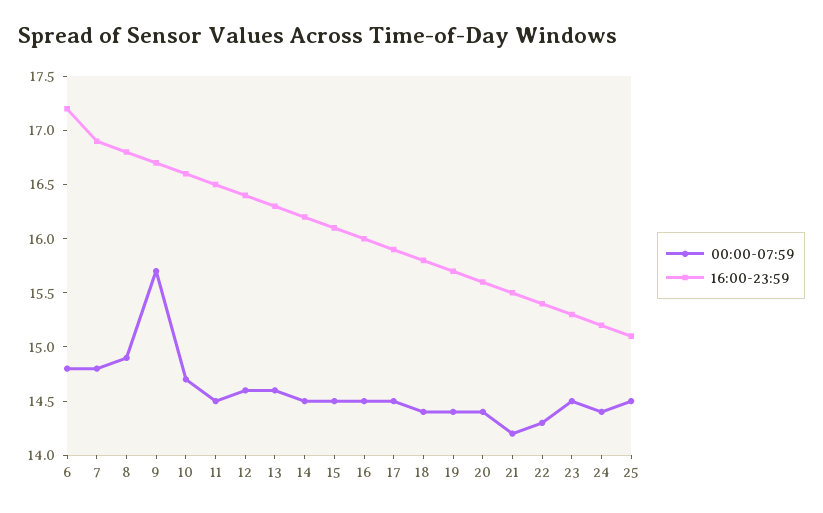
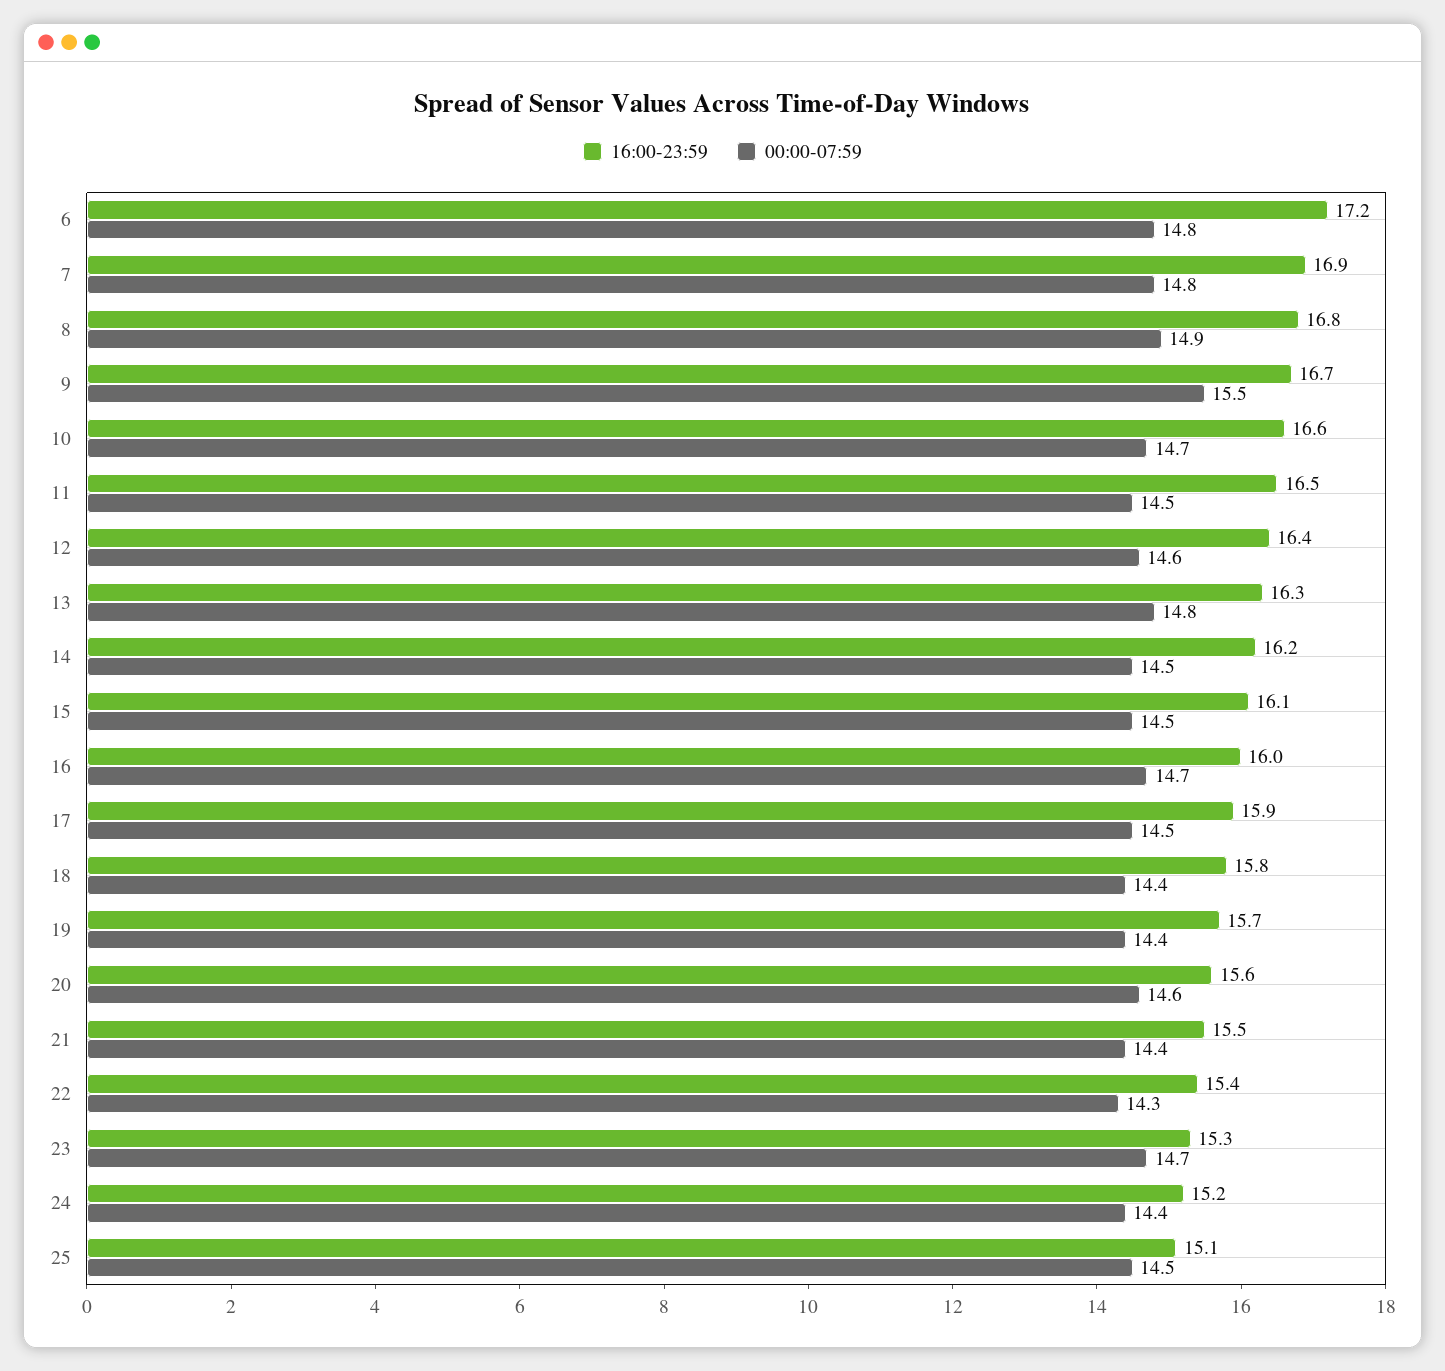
  {
    "00:00-07:59": {
      "6": 14.8,
      "7": 14.8,
      "8": 14.9,
-     "9": 15.7,
+     "9": 15.5,
      "10": 14.7,
      "11": 14.5,
      "12": 14.6,
-     "13": 14.6,
+     "13": 14.8,
      "14": 14.5,
      "15": 14.5,
-     "16": 14.5,
+     "16": 14.7,
      "17": 14.5,
      "18": 14.4,
      "19": 14.4,
-     "20": 14.4,
+     "20": 14.6,
-     "21": 14.2,
+     "21": 14.4,
      "22": 14.3,
-     "23": 14.5,
+     "23": 14.7,
      "24": 14.4,
      "25": 14.5
    },
    "16:00-23:59": {
      "6": 17.2,
      "7": 16.9,
      "8": 16.8,
      "9": 16.7,
      "10": 16.6,
      "11": 16.5,
      "12": 16.4,
      "13": 16.3,
      "14": 16.2,
      "15": 16.1,
      "16": 16,
      "17": 15.9,
      "18": 15.8,
      "19": 15.7,
      "20": 15.6,
      "21": 15.5,
      "22": 15.4,
      "23": 15.3,
      "24": 15.2,
      "25": 15.1
    }
  }

